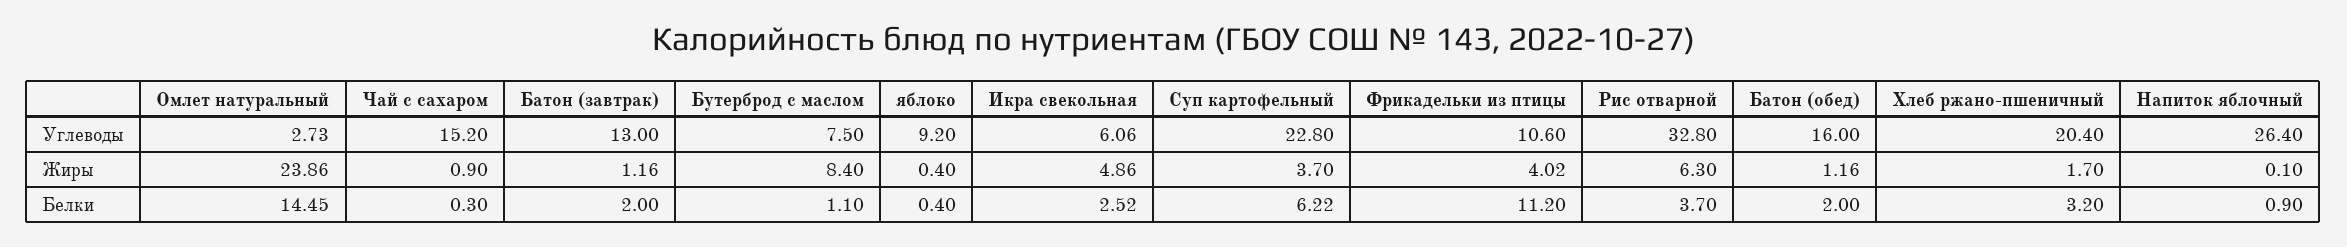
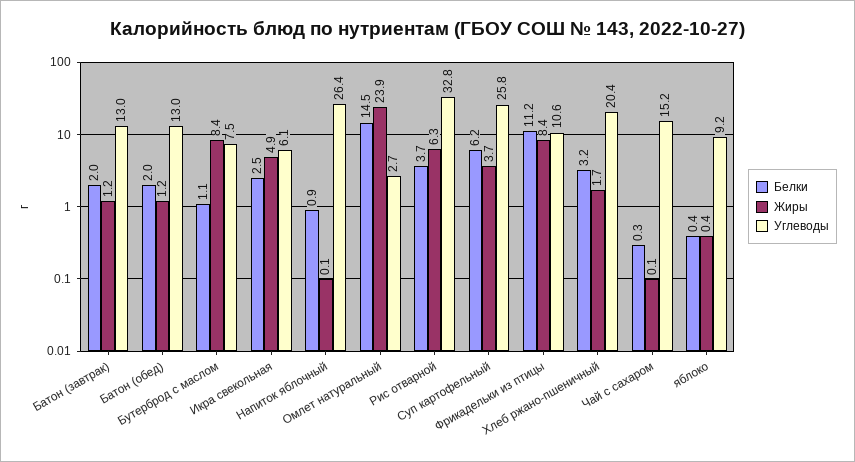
  {
    "Углеводы": {
      "Омлет натуральный": 2.73,
      "Чай с сахаром": 15.2,
      "Батон (завтрак)": 13,
      "Бутерброд с маслом": 7.5,
      "яблоко": 9.2,
      "Икра свекольная": 6.06,
-     "Суп картофельный": 22.8,
+     "Суп картофельный": 25.8,
      "Фрикадельки из птицы": 10.6,
      "Рис отварной": 32.8,
-     "Батон (обед)": 16,
+     "Батон (обед)": 13,
      "Хлеб ржано-пшеничный": 20.4,
      "Напиток яблочный": 26.4
    },
    "Жиры": {
      "Омлет натуральный": 23.86,
-     "Чай с сахаром": 0.9,
+     "Чай с сахаром": 0.1,
      "Батон (завтрак)": 1.16,
      "Бутерброд с маслом": 8.4,
      "яблоко": 0.4,
      "Икра свекольная": 4.86,
      "Суп картофельный": 3.7,
-     "Фрикадельки из птицы": 4.02,
+     "Фрикадельки из птицы": 8.4,
      "Рис отварной": 6.3,
      "Батон (обед)": 1.16,
      "Хлеб ржано-пшеничный": 1.7,
      "Напиток яблочный": 0.1
    },
    "Белки": {
      "Омлет натуральный": 14.45,
      "Чай с сахаром": 0.3,
      "Батон (завтрак)": 2,
      "Бутерброд с маслом": 1.1,
      "яблоко": 0.4,
      "Икра свекольная": 2.52,
      "Суп картофельный": 6.22,
      "Фрикадельки из птицы": 11.2,
      "Рис отварной": 3.7,
      "Батон (обед)": 2,
      "Хлеб ржано-пшеничный": 3.2,
      "Напиток яблочный": 0.9
    }
  }

